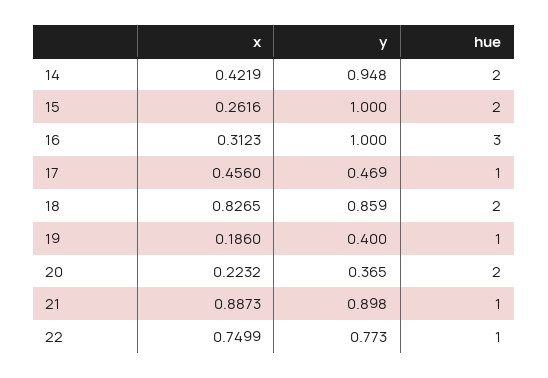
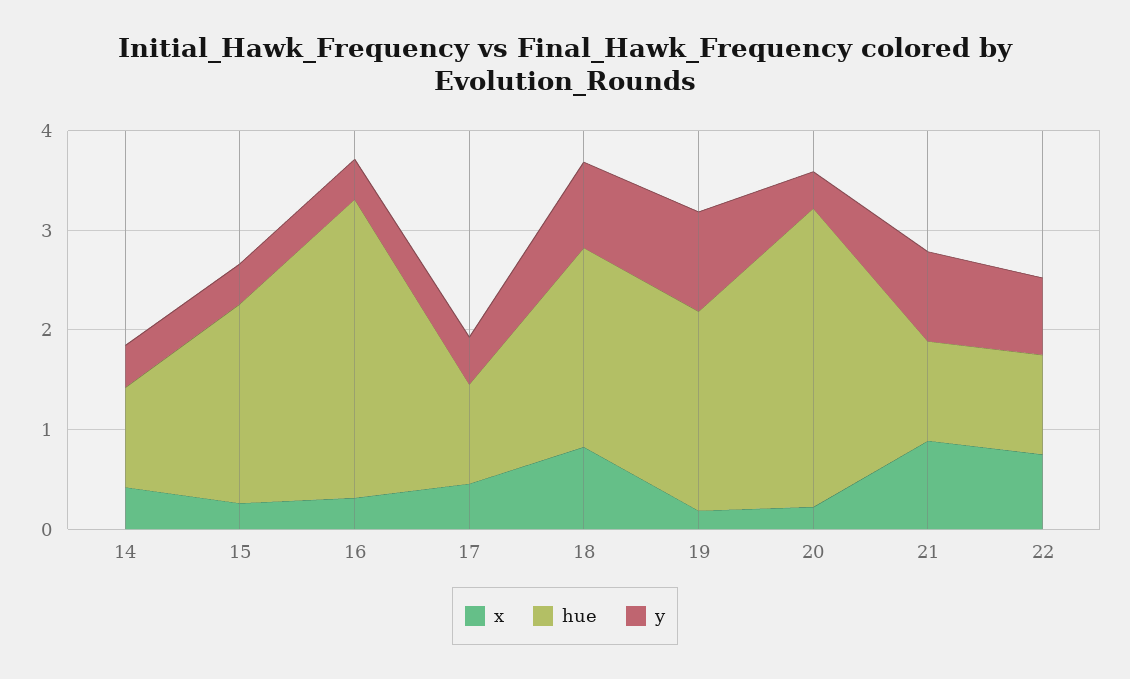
  {
    "x": {
      "14": 0.4219,
      "15": 0.2616,
      "16": 0.3123,
      "17": 0.456,
      "18": 0.8265,
      "19": 0.186,
      "20": 0.2232,
      "21": 0.8873,
      "22": 0.7499
    },
    "y": {
-     "14": 0.948,
+     "14": 0.4,
-     "15": 1,
+     "15": 0.4,
-     "16": 1,
+     "16": 0.4,
      "17": 0.469,
      "18": 0.859,
-     "19": 0.4,
+     "19": 1,
      "20": 0.365,
      "21": 0.898,
      "22": 0.773
    },
    "hue": {
-     "14": 2,
+     "14": 1,
      "15": 2,
      "16": 3,
      "17": 1,
      "18": 2,
-     "19": 1,
+     "19": 2,
-     "20": 2,
+     "20": 3,
      "21": 1,
      "22": 1
    }
  }

